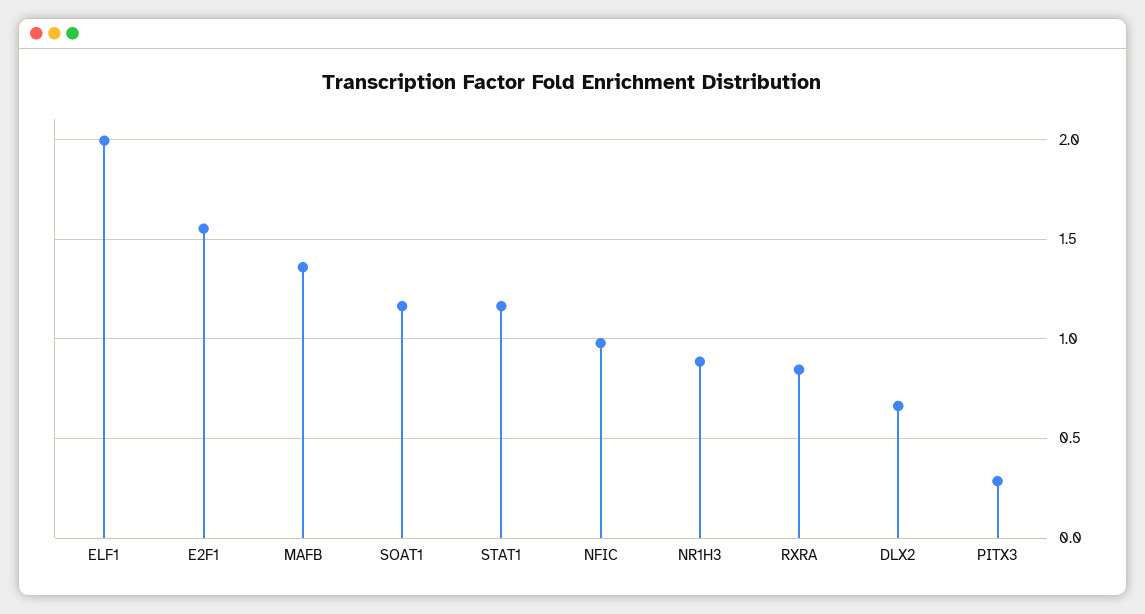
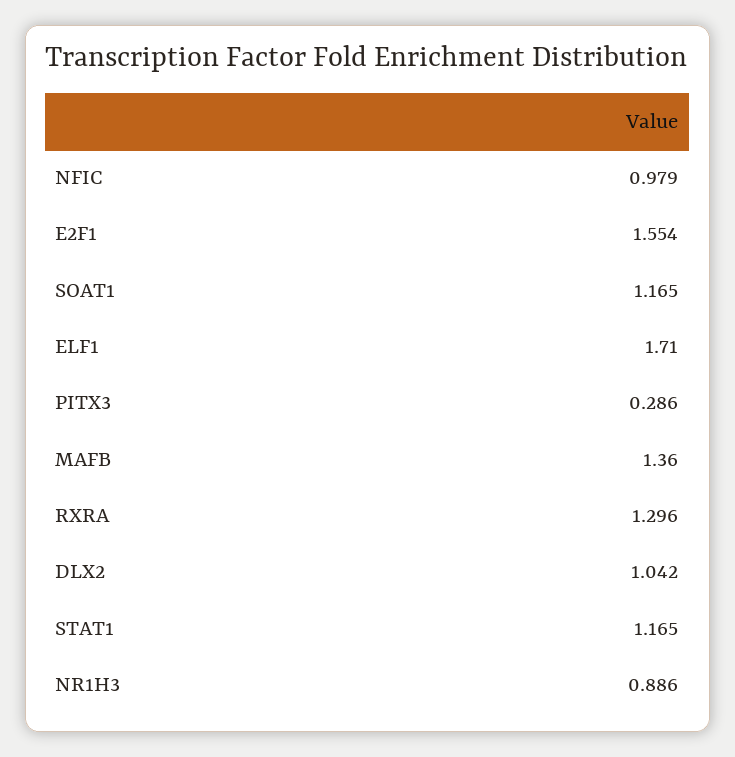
  {
-   "ELF1": 2,
+   "ELF1": 1.71,
    "E2F1": 1.554,
    "MAFB": 1.36,
    "SOAT1": 1.165,
    "STAT1": 1.165,
    "NFIC": 0.979,
    "NR1H3": 0.886,
-   "RXRA": 0.85,
+   "RXRA": 1.296,
-   "DLX2": 0.65,
+   "DLX2": 1.042,
    "PITX3": 0.286
  }

